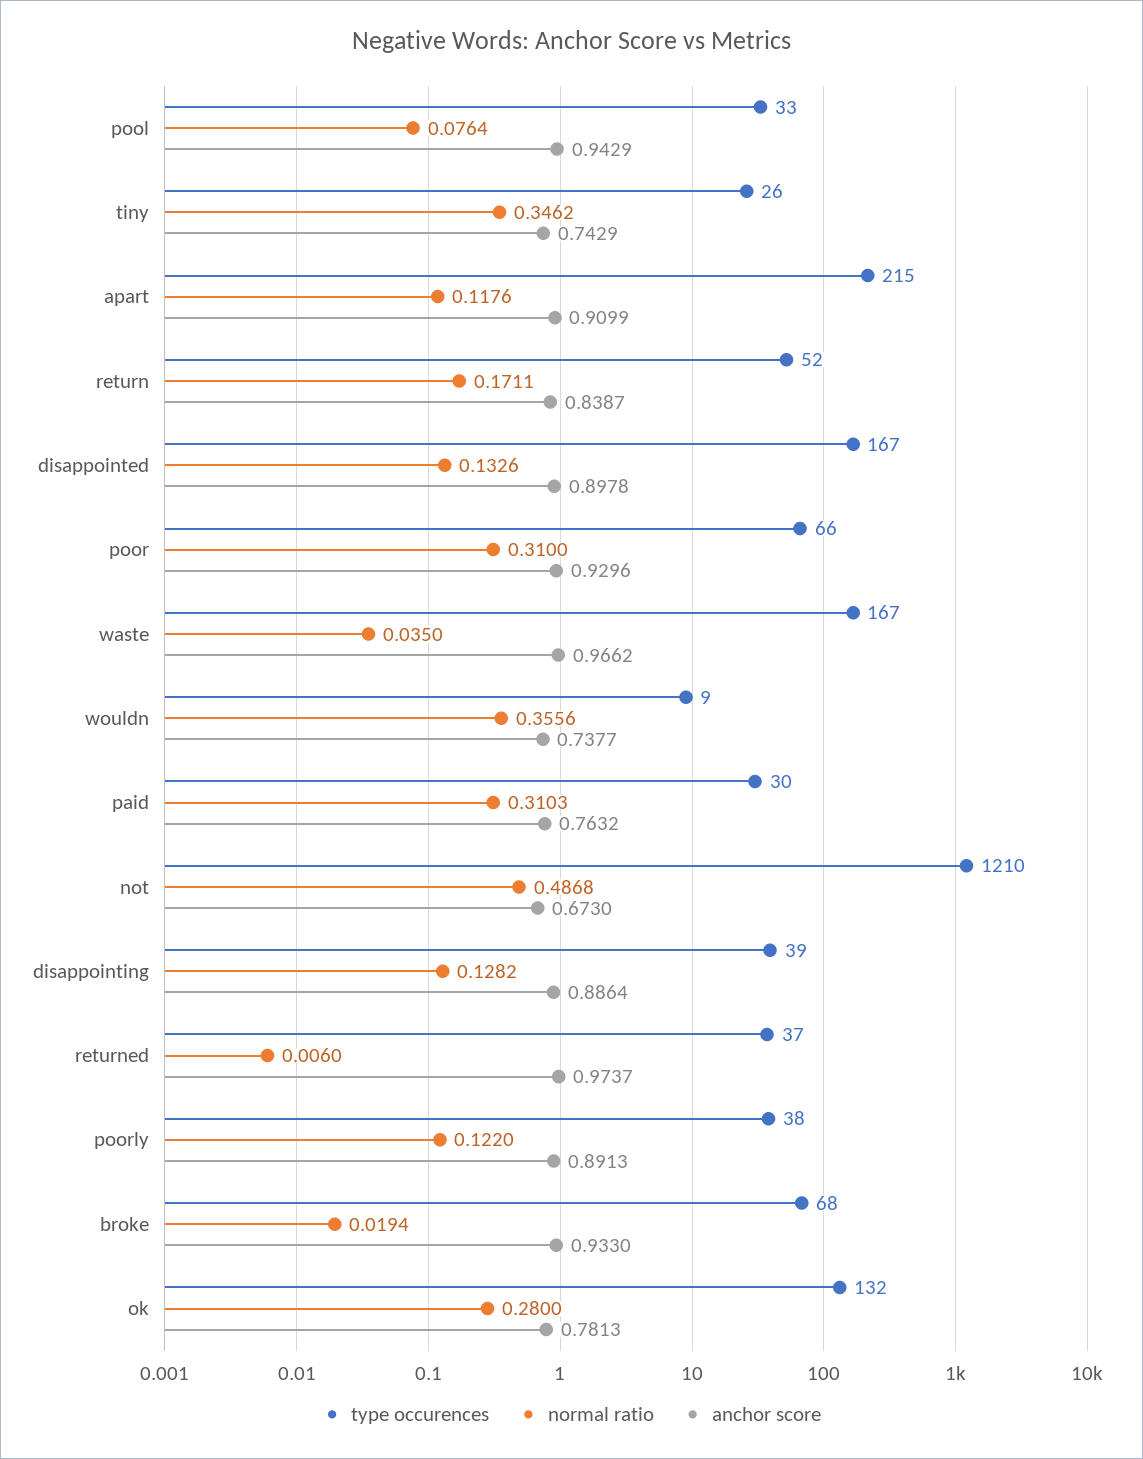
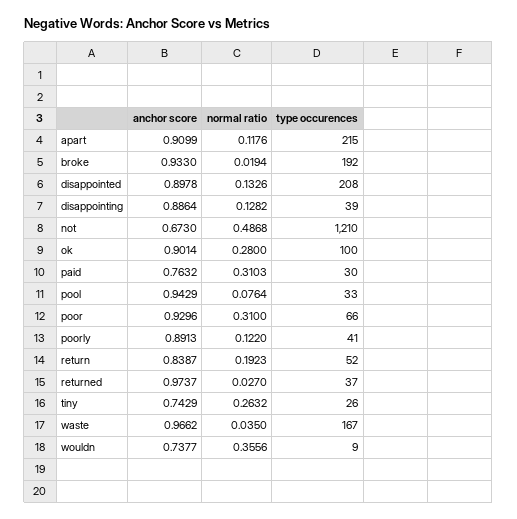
  {
    "type occurences": {
      "pool": 33,
      "tiny": 26,
      "apart": 215,
      "return": 52,
-     "disappointed": 167,
+     "disappointed": 208,
      "poor": 66,
      "waste": 167,
      "wouldn": 9,
      "paid": 30,
      "not": 1210,
      "disappointing": 39,
      "returned": 37,
-     "poorly": 38,
+     "poorly": 41,
-     "broke": 68,
+     "broke": 192,
-     "ok": 132
+     "ok": 100
    },
    "normal ratio": {
      "pool": 0.0764,
-     "tiny": 0.3462,
+     "tiny": 0.2632,
      "apart": 0.1176,
-     "return": 0.1711,
+     "return": 0.1923,
      "disappointed": 0.1326,
      "poor": 0.31,
      "waste": 0.035,
      "wouldn": 0.3556,
      "paid": 0.3103,
      "not": 0.4868,
      "disappointing": 0.1282,
-     "returned": 0.006,
+     "returned": 0.027,
      "poorly": 0.122,
      "broke": 0.0194,
      "ok": 0.28
    },
    "anchor score": {
      "pool": 0.9429,
      "tiny": 0.7429,
      "apart": 0.9099,
      "return": 0.8387,
      "disappointed": 0.8978,
      "poor": 0.9296,
      "waste": 0.9662,
      "wouldn": 0.7377,
      "paid": 0.7632,
      "not": 0.673,
      "disappointing": 0.8864,
      "returned": 0.9737,
      "poorly": 0.8913,
      "broke": 0.933,
-     "ok": 0.7813
+     "ok": 0.9014
    }
  }

